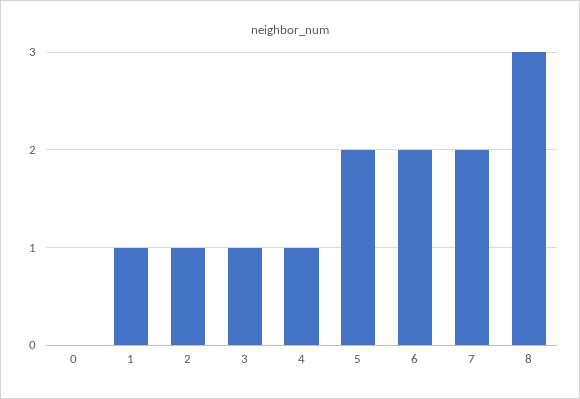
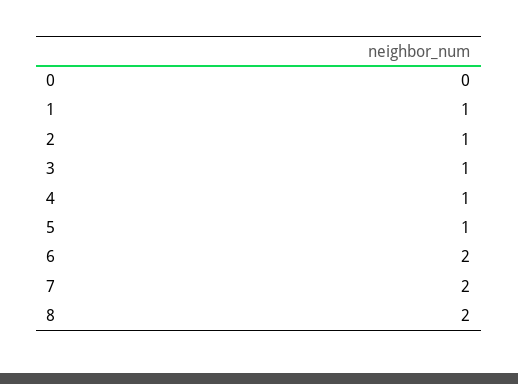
  {
    "0": 0,
    "1": 1,
    "2": 1,
    "3": 1,
    "4": 1,
-   "5": 2,
+   "5": 1,
    "6": 2,
    "7": 2,
-   "8": 3
+   "8": 2
  }

